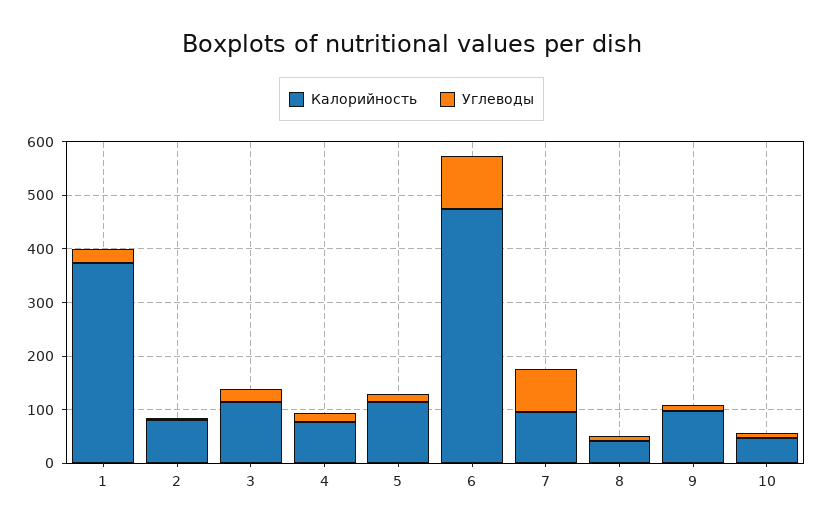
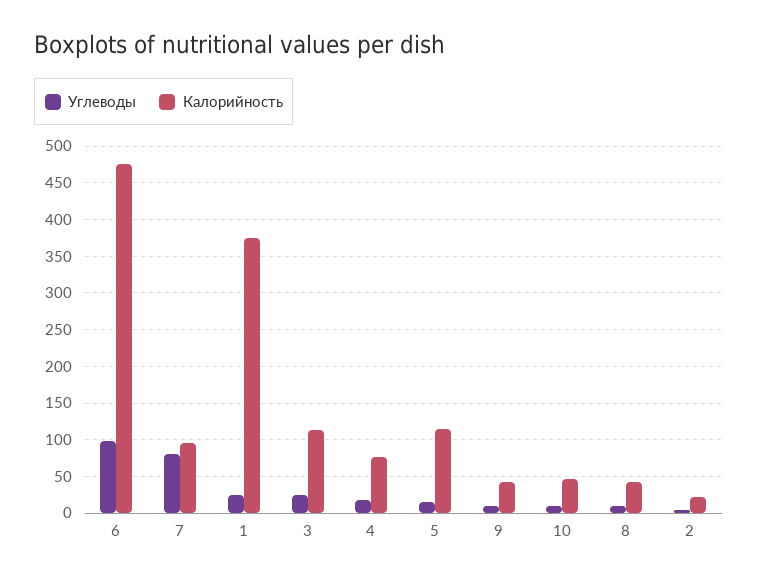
  {
    "Калорийность": {
      "1": 370,
-     "2": 80,
+     "2": 20,
      "3": 110,
      "4": 80,
      "5": 110,
      "6": 480,
      "7": 100,
      "8": 40,
-     "9": 100,
+     "9": 40,
      "10": 50
    },
    "Углеводы": {
      "1": 30,
      "2": 0,
      "3": 20,
      "4": 20,
      "5": 20,
      "6": 100,
      "7": 80,
      "8": 10,
      "9": 10,
      "10": 10
    }
  }

